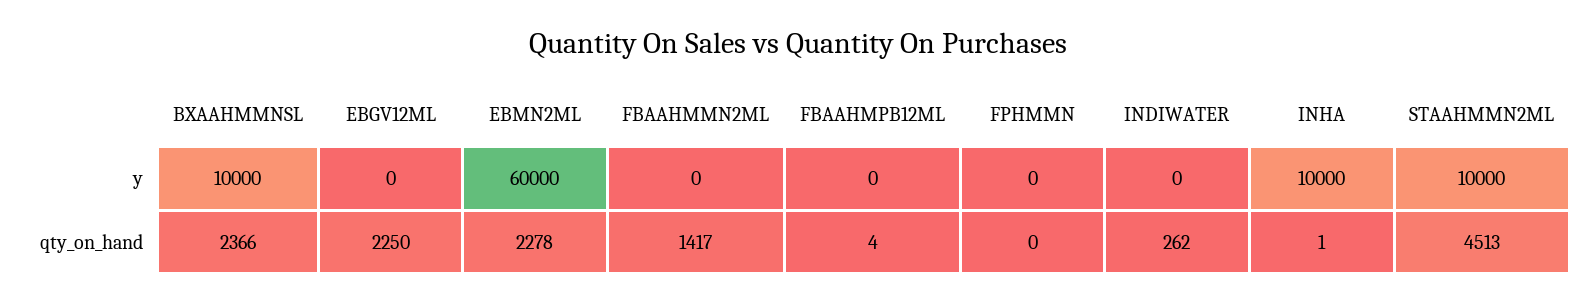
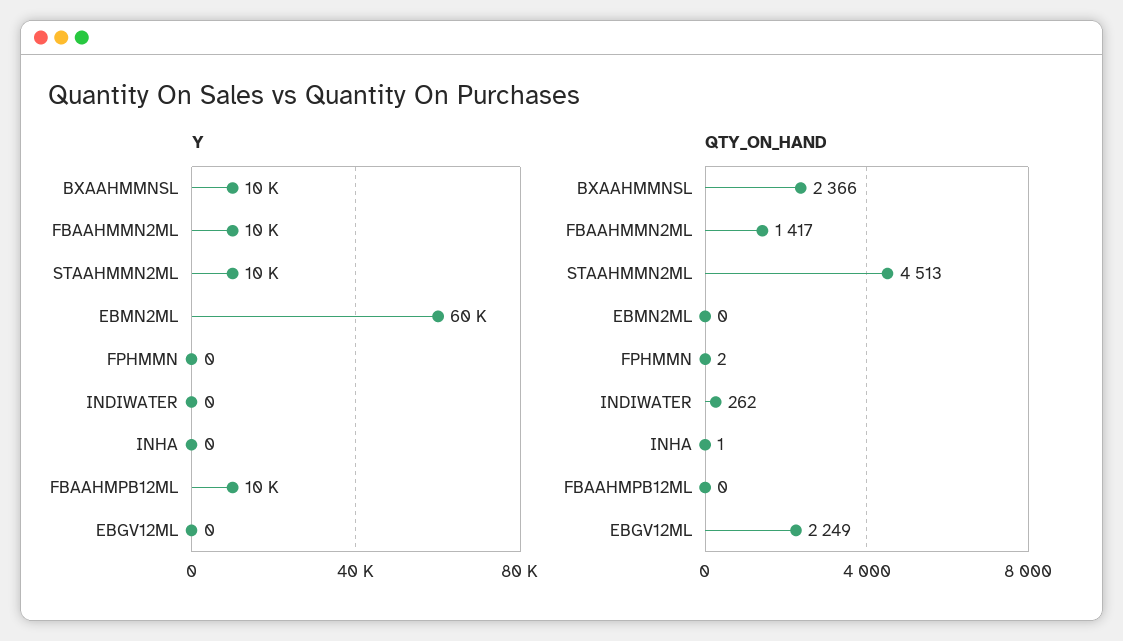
  {
    "y": {
      "BXAAHMMNSL": 10000,
      "EBGV12ML": 0,
      "EBMN2ML": 60000,
-     "FBAAHMMN2ML": 0,
+     "FBAAHMMN2ML": 10000,
-     "FBAAHMPB12ML": 0,
+     "FBAAHMPB12ML": 10000,
      "FPHMMN": 0,
      "INDIWATER": 0,
-     "INHA": 10000,
+     "INHA": 0,
      "STAAHMMN2ML": 10000
    },
    "qty_on_hand": {
      "BXAAHMMNSL": 2366,
-     "EBGV12ML": 2250,
+     "EBGV12ML": 2249,
-     "EBMN2ML": 2278,
+     "EBMN2ML": 0,
      "FBAAHMMN2ML": 1417,
-     "FBAAHMPB12ML": 4,
+     "FBAAHMPB12ML": 0,
-     "FPHMMN": 0,
+     "FPHMMN": 2,
      "INDIWATER": 262,
      "INHA": 1,
      "STAAHMMN2ML": 4513
    }
  }

